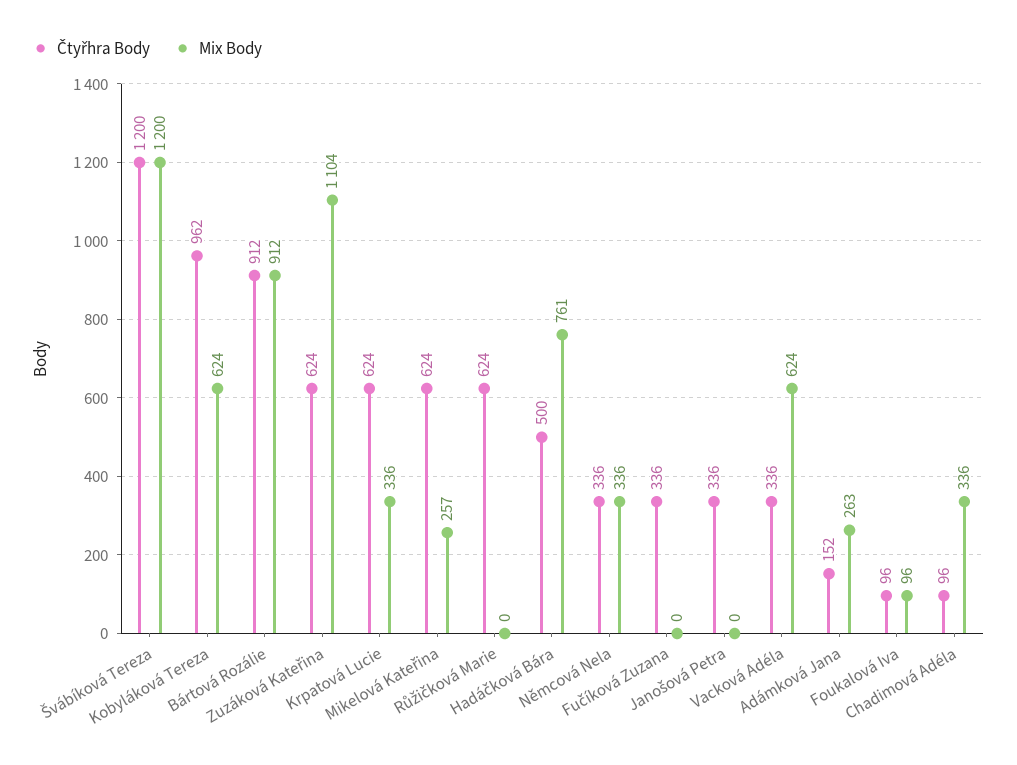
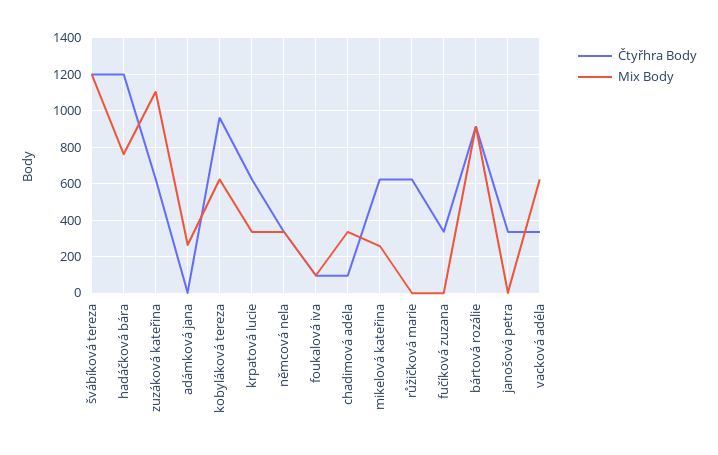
  {
    "Čtyřhra Body": {
      "Švábíková Tereza": 1200,
      "Kobyláková Tereza": 962,
      "Bártová Rozálie": 912,
      "Zuzáková Kateřina": 624,
      "Krpatová Lucie": 624,
      "Mikelová Kateřina": 624,
      "Růžičková Marie": 624,
-     "Hadáčková Bára": 500,
+     "Hadáčková Bára": 1200,
      "Němcová Nela": 336,
      "Fučíková Zuzana": 336,
      "Janošová Petra": 336,
      "Vacková Adéla": 336,
-     "Adámková Jana": 152,
+     "Adámková Jana": 0,
      "Foukalová Iva": 96,
      "Chadimová Adéla": 96
    },
    "Mix Body": {
      "Švábíková Tereza": 1200,
      "Kobyláková Tereza": 624,
      "Bártová Rozálie": 912,
      "Zuzáková Kateřina": 1104,
      "Krpatová Lucie": 336,
      "Mikelová Kateřina": 257,
      "Růžičková Marie": 0,
      "Hadáčková Bára": 761,
      "Němcová Nela": 336,
      "Fučíková Zuzana": 0,
      "Janošová Petra": 0,
      "Vacková Adéla": 624,
      "Adámková Jana": 263,
      "Foukalová Iva": 96,
      "Chadimová Adéla": 336
    }
  }

